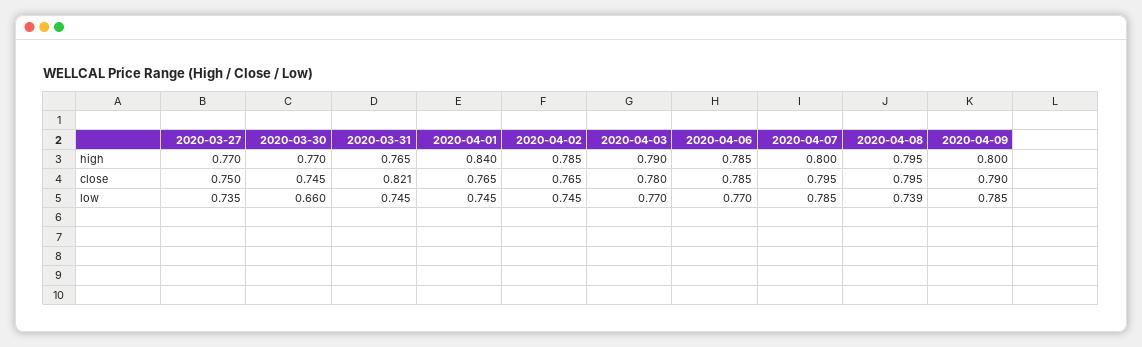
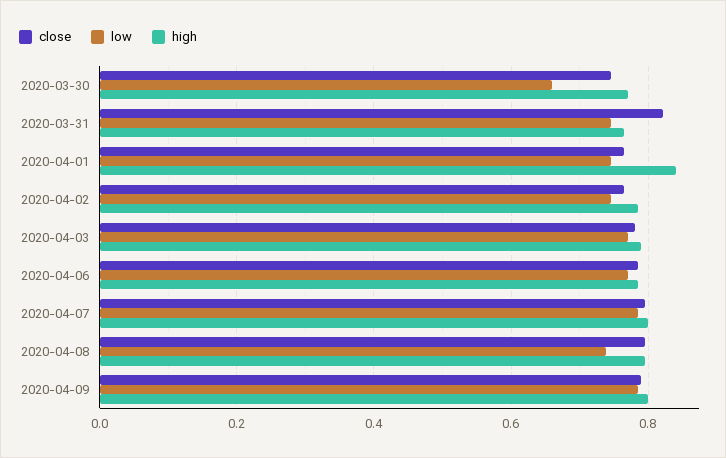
  {
    "high": {
-     "2020-03-27": 0.77,
      "2020-03-30": 0.77,
      "2020-03-31": 0.765,
      "2020-04-01": 0.84,
      "2020-04-02": 0.785,
      "2020-04-03": 0.79,
      "2020-04-06": 0.785,
      "2020-04-07": 0.8,
      "2020-04-08": 0.795,
      "2020-04-09": 0.8
    },
    "close": {
-     "2020-03-27": 0.75,
      "2020-03-30": 0.745,
      "2020-03-31": 0.821,
      "2020-04-01": 0.765,
      "2020-04-02": 0.765,
      "2020-04-03": 0.78,
      "2020-04-06": 0.785,
      "2020-04-07": 0.795,
      "2020-04-08": 0.795,
      "2020-04-09": 0.79
    },
    "low": {
-     "2020-03-27": 0.735,
      "2020-03-30": 0.66,
      "2020-03-31": 0.745,
      "2020-04-01": 0.745,
      "2020-04-02": 0.745,
      "2020-04-03": 0.77,
      "2020-04-06": 0.77,
      "2020-04-07": 0.785,
      "2020-04-08": 0.739,
      "2020-04-09": 0.785
    }
  }

